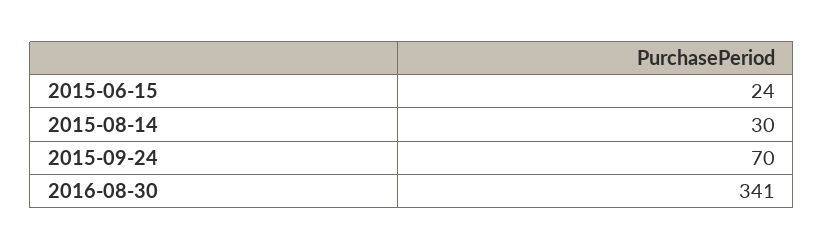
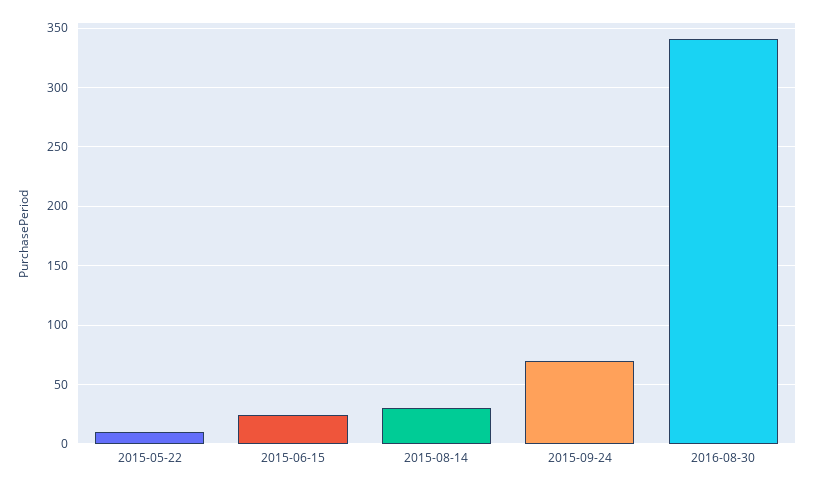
  {
    "2015-06-15": 24,
    "2015-08-14": 30,
    "2015-09-24": 70,
-   "2016-08-30": 341
+   "2016-08-30": 341,
+   "2015-05-22": 10
  }

